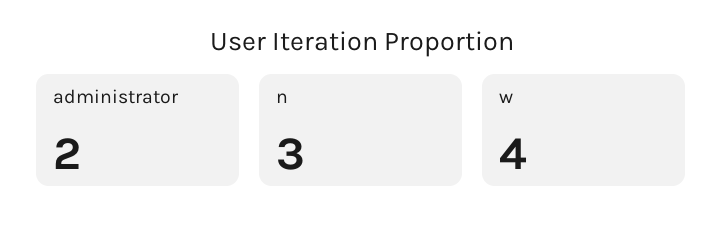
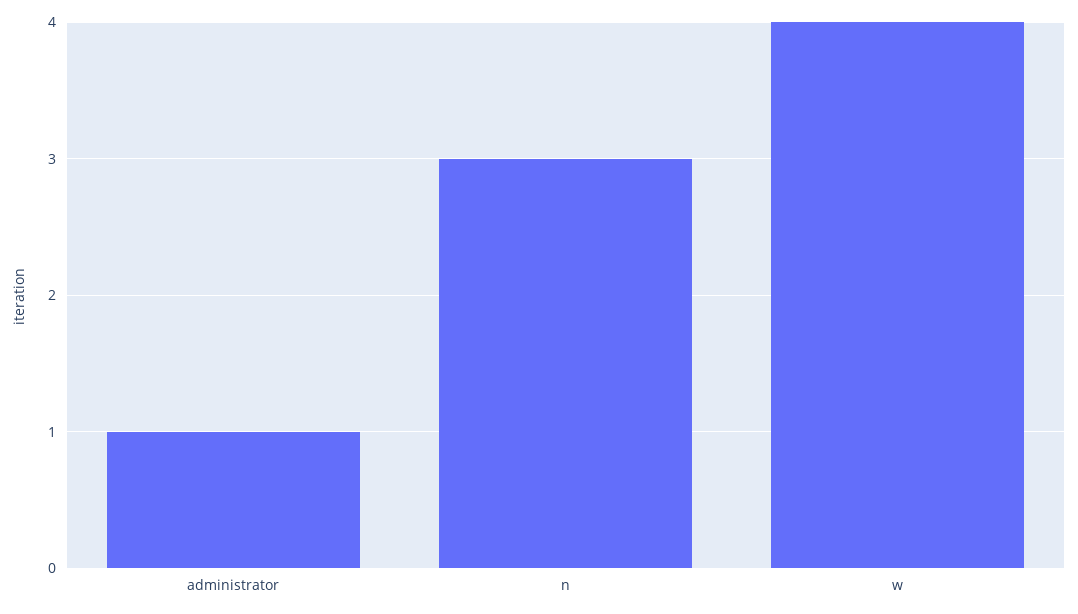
  {
-   "administrator": 2,
+   "administrator": 1,
    "n": 3,
    "w": 4
  }

